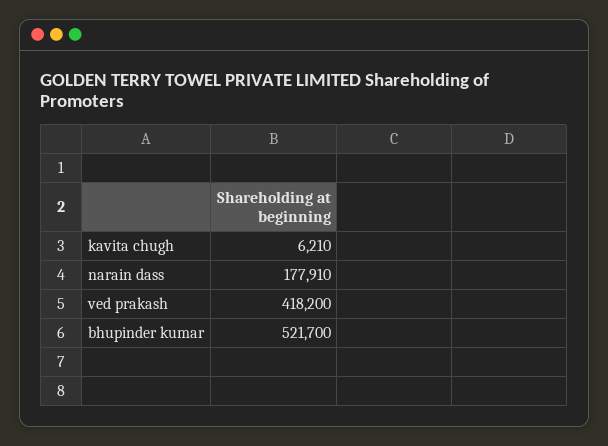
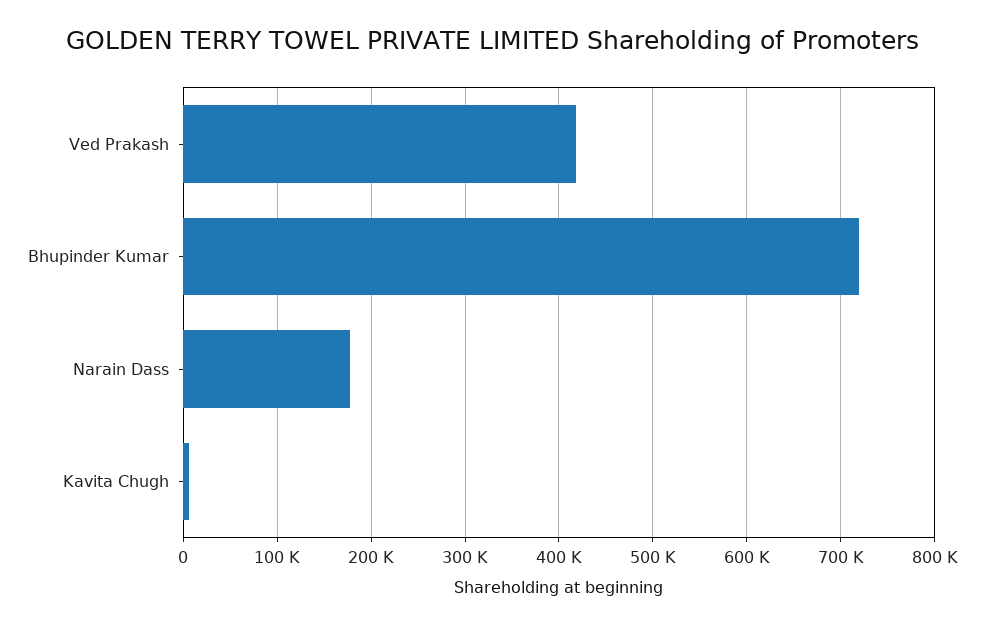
  {
    "kavita chugh": 6210,
    "narain dass": 177910,
    "ved prakash": 418200,
-   "bhupinder kumar": 521700
+   "bhupinder kumar": 720000
  }

